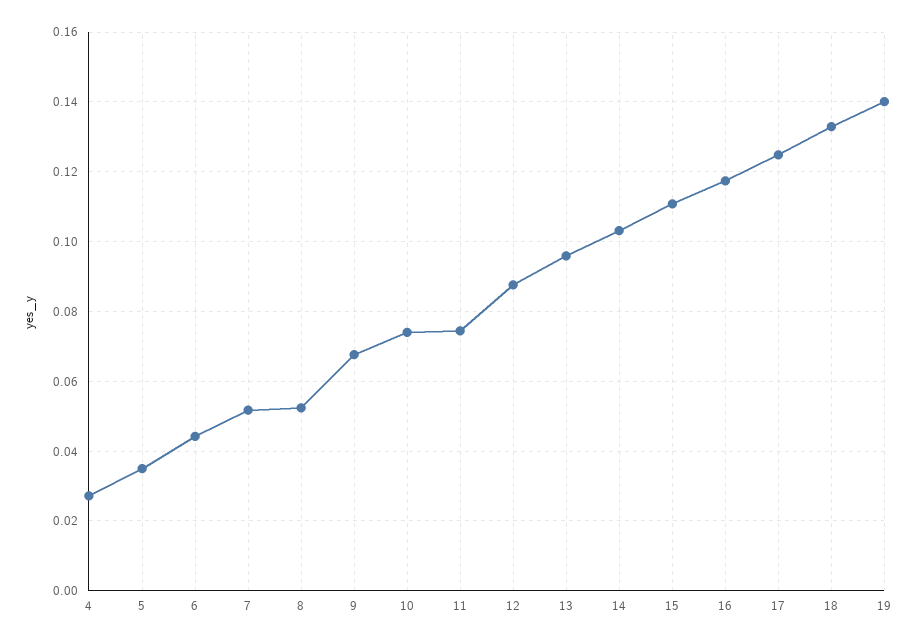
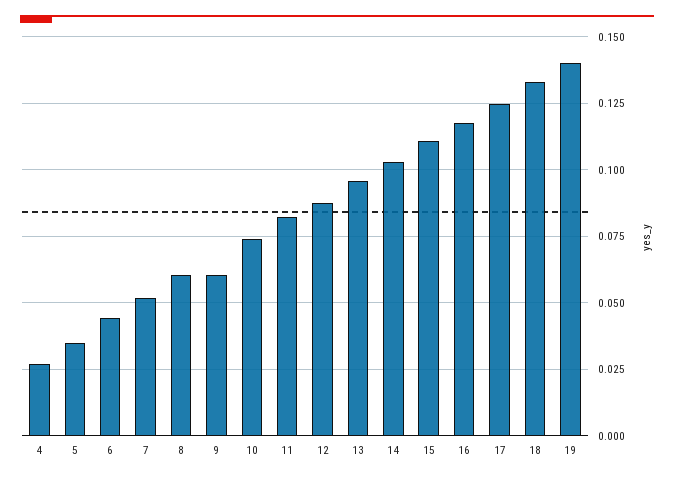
  {
    "4": 0.028,
    "5": 0.036,
    "6": 0.044,
    "7": 0.052,
-   "8": 0.052,
+   "8": 0.06,
-   "9": 0.068,
+   "9": 0.06,
    "10": 0.074,
-   "11": 0.074,
+   "11": 0.0825,
    "12": 0.088,
    "13": 0.096,
    "14": 0.104,
    "15": 0.11,
    "16": 0.118,
    "17": 0.124,
    "18": 0.132,
    "19": 0.14
  }

